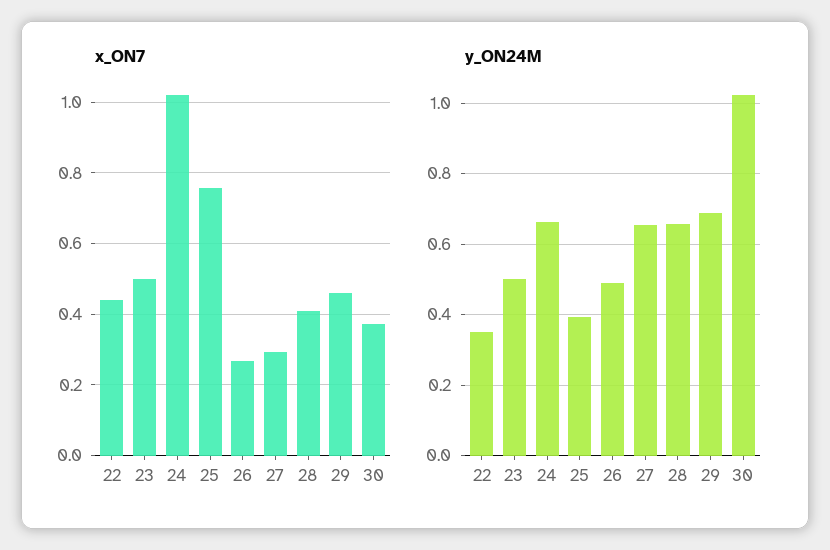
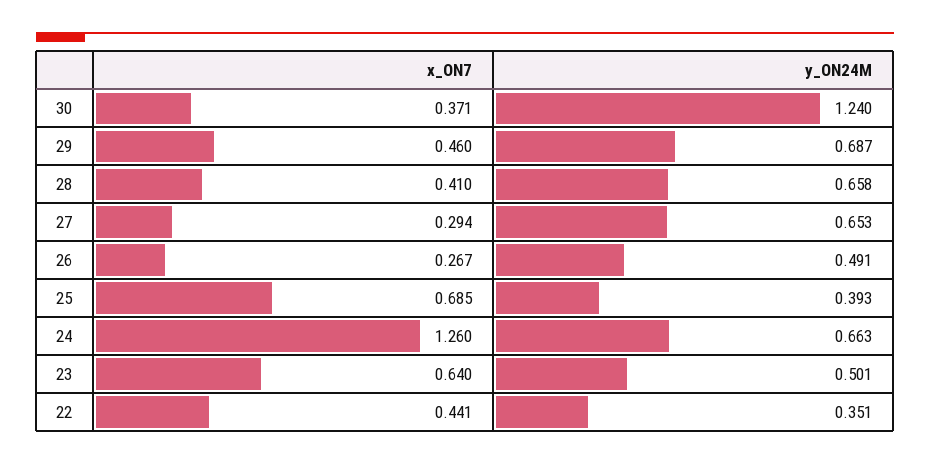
  {
    "x_ON7": {
      "22": 0.441,
-     "23": 0.5,
+     "23": 0.64,
-     "24": 1.02,
+     "24": 1.26,
-     "25": 0.76,
+     "25": 0.685,
      "26": 0.267,
      "27": 0.294,
      "28": 0.41,
      "29": 0.46,
      "30": 0.371
    },
    "y_ON24M": {
      "22": 0.351,
      "23": 0.501,
      "24": 0.663,
      "25": 0.393,
      "26": 0.491,
      "27": 0.653,
      "28": 0.658,
      "29": 0.687,
-     "30": 1.02
+     "30": 1.24
    }
  }

